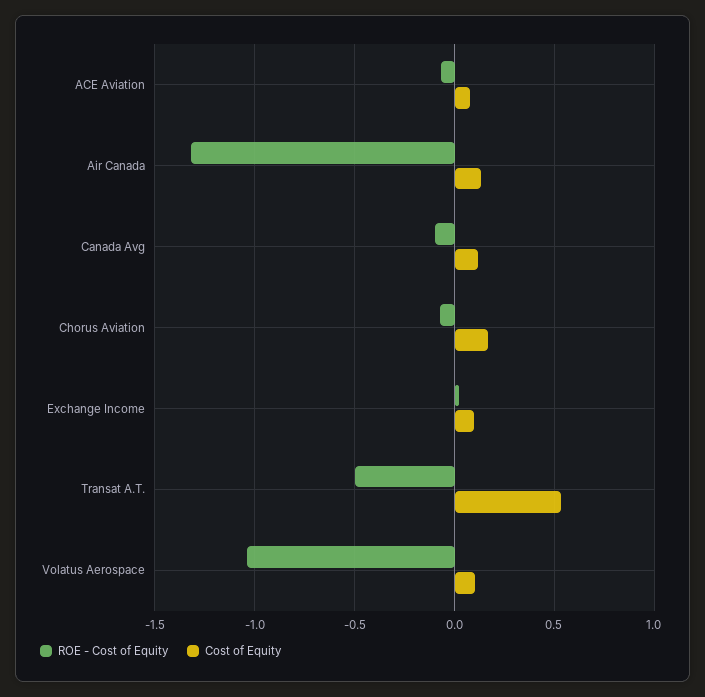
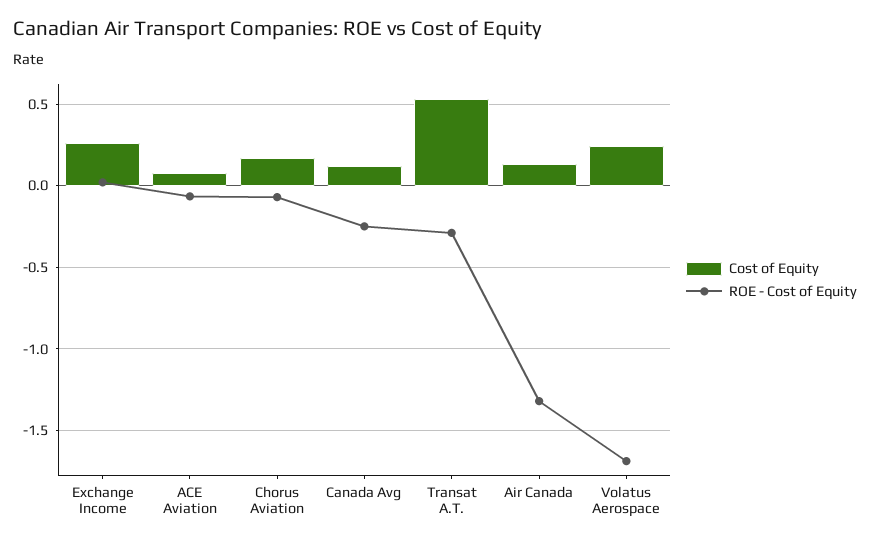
  {
    "ROE - Cost of Equity": {
      "ACE Aviation": -0.05,
      "Air Canada": -1.3,
-     "Canada Avg": -0.1,
+     "Canada Avg": -0.25,
      "Chorus Aviation": -0.05,
      "Exchange Income": 0,
-     "Transat A.T.": -0.5,
+     "Transat A.T.": -0.3,
-     "Volatus Aerospace": -1.05
+     "Volatus Aerospace": -1.7
    },
    "Cost of Equity": {
      "ACE Aviation": 0.1,
      "Air Canada": 0.15,
      "Canada Avg": 0.1,
      "Chorus Aviation": 0.15,
-     "Exchange Income": 0.1,
+     "Exchange Income": 0.25,
      "Transat A.T.": 0.55,
-     "Volatus Aerospace": 0.1
+     "Volatus Aerospace": 0.25
    }
  }

